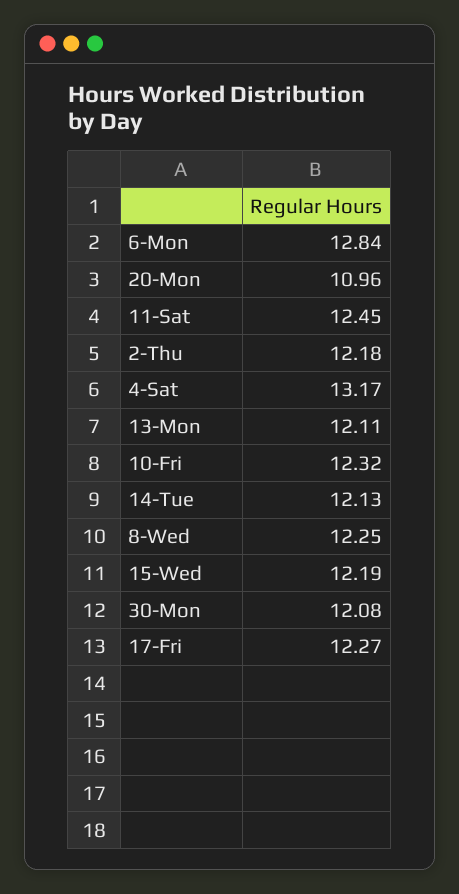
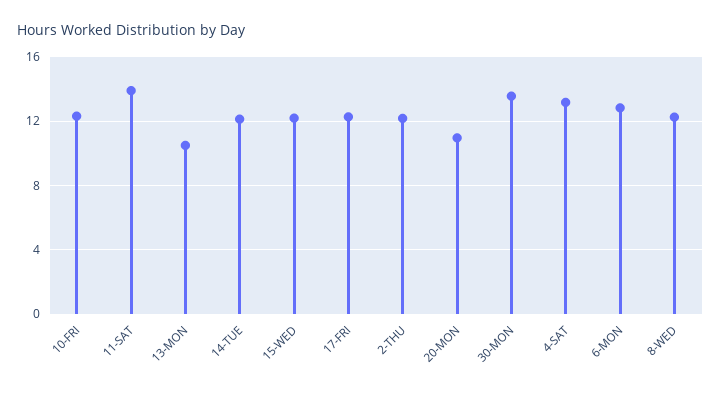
  {
    "6-Mon": 12.84,
    "20-Mon": 10.96,
-   "11-Sat": 12.45,
+   "11-Sat": 14,
    "2-Thu": 12.18,
    "4-Sat": 13.17,
-   "13-Mon": 12.11,
+   "13-Mon": 10.5,
    "10-Fri": 12.32,
    "14-Tue": 12.13,
    "8-Wed": 12.25,
    "15-Wed": 12.19,
-   "30-Mon": 12.08,
+   "30-Mon": 13.5,
    "17-Fri": 12.27
  }

